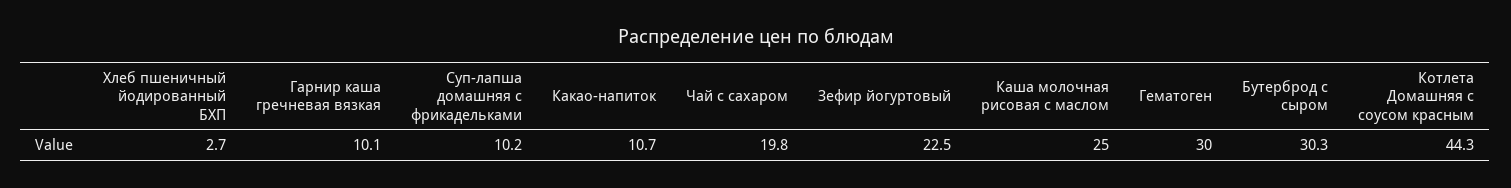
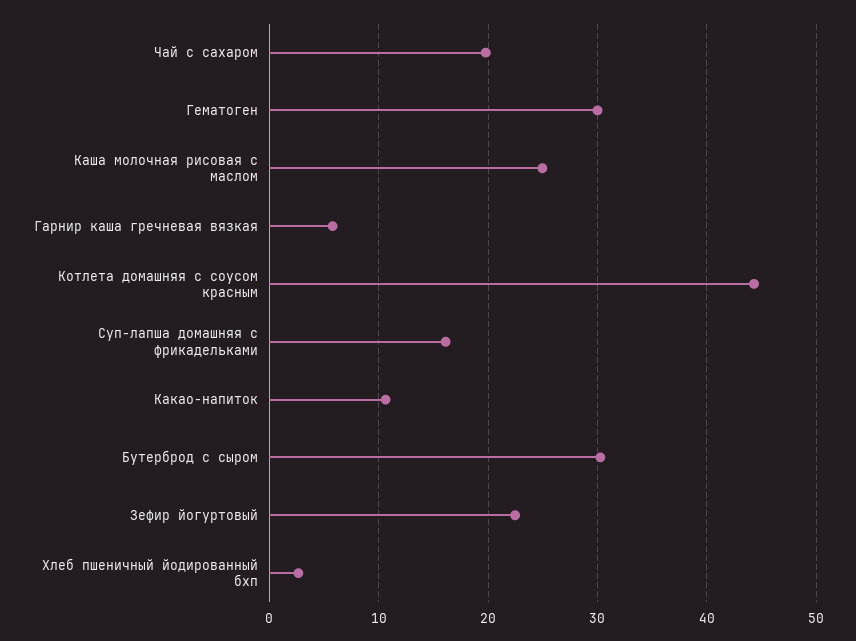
  {
    "Хлеб пшеничный йодированный БХП": 2.7,
-   "Гарнир каша гречневая вязкая": 10.1,
+   "Гарнир каша гречневая вязкая": 6,
-   "Суп-лапша домашняя с фрикадельками": 10.2,
+   "Суп-лапша домашняя с фрикадельками": 16,
    "Какао-напиток": 10.7,
    "Чай с сахаром": 19.8,
    "Зефир йогуртовый": 22.5,
    "Каша молочная рисовая с маслом": 25,
    "Гематоген": 30,
    "Бутерброд с сыром": 30.3,
    "Котлета Домашняя с соусом красным": 44.3
  }

